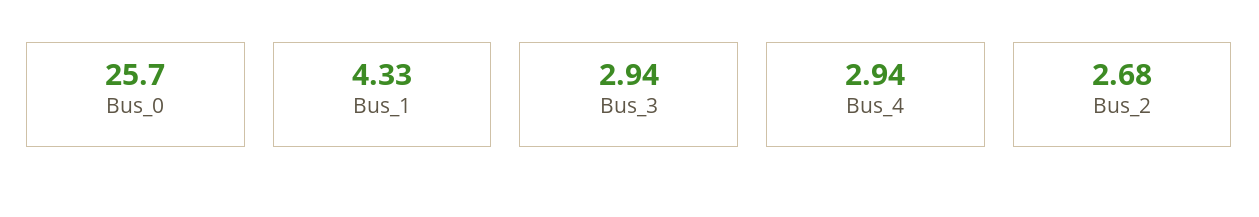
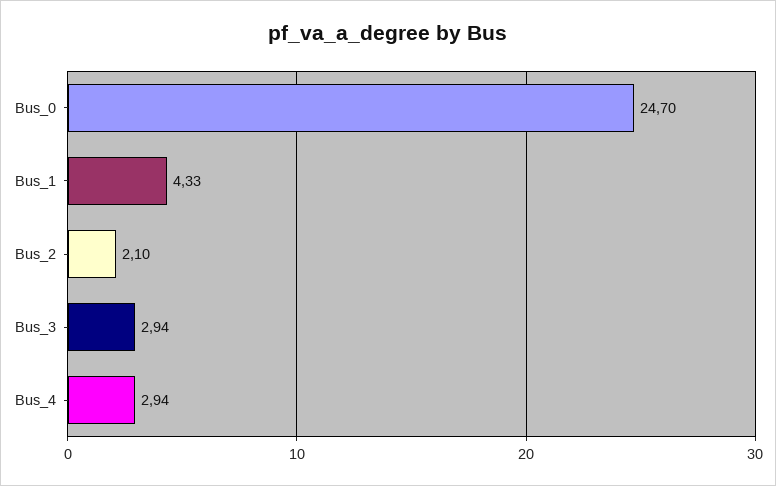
  {
-   "Bus_0": 25.7,
+   "Bus_0": 24.7,
    "Bus_1": 4.33,
    "Bus_3": 2.94,
    "Bus_4": 2.94,
-   "Bus_2": 2.68
+   "Bus_2": 2.1
  }

